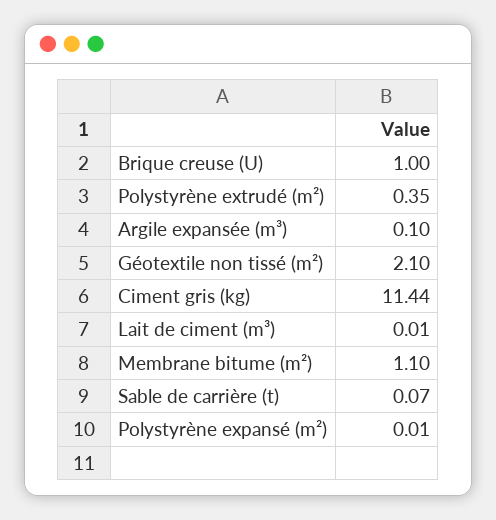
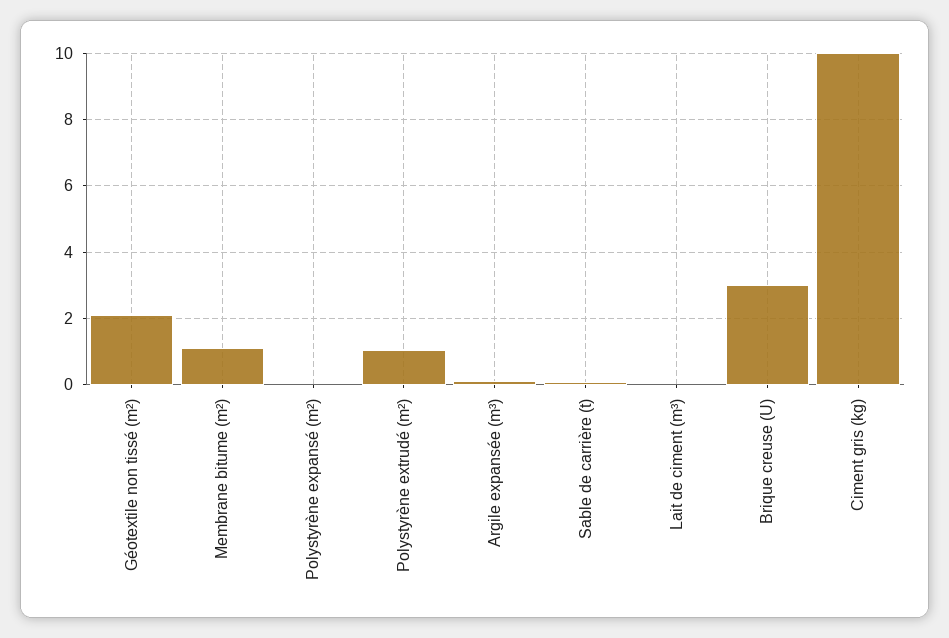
  {
-   "Brique creuse (U)": 1,
+   "Brique creuse (U)": 3,
-   "Polystyrène extrudé (m²)": 0.35,
+   "Polystyrène extrudé (m²)": 1,
    "Argile expansée (m³)": 0.1,
    "Géotextile non tissé (m²)": 2.1,
-   "Ciment gris (kg)": 11.44,
+   "Ciment gris (kg)": 10,
    "Lait de ciment (m³)": 0.01,
    "Membrane bitume (m²)": 1.1,
    "Sable de carrière (t)": 0.07,
    "Polystyrène expansé (m²)": 0.01
  }

